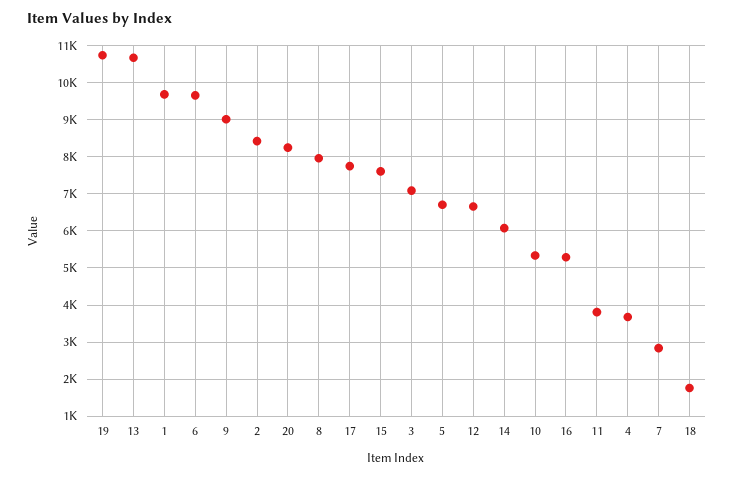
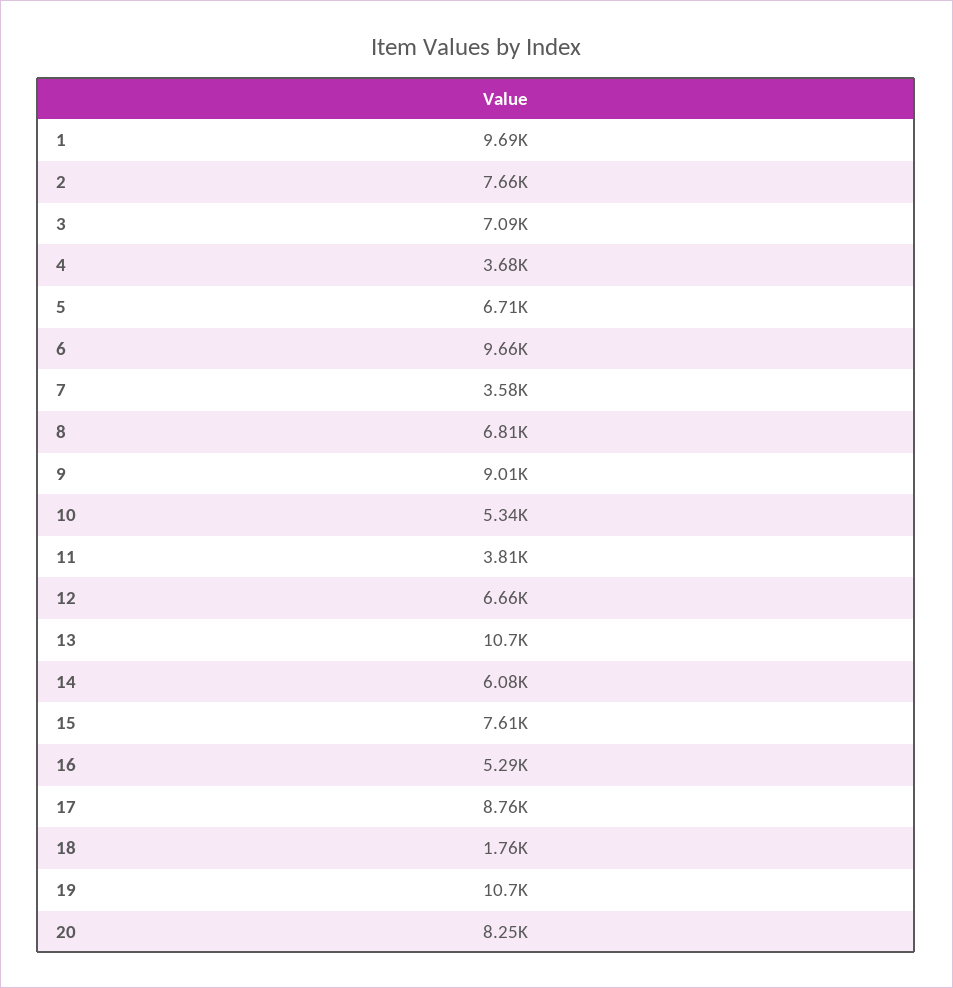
  {
    "19": 10700,
    "13": 10700,
    "1": 9690,
    "6": 9660,
    "9": 9010,
-   "2": 8400,
+   "2": 7660,
    "20": 8250,
-   "8": 8000,
+   "8": 6810,
-   "17": 7800,
+   "17": 8760,
    "15": 7610,
    "3": 7090,
    "5": 6710,
    "12": 6660,
    "14": 6080,
    "10": 5340,
    "16": 5290,
    "11": 3810,
    "4": 3680,
-   "7": 2800,
+   "7": 3580,
    "18": 1760
  }

